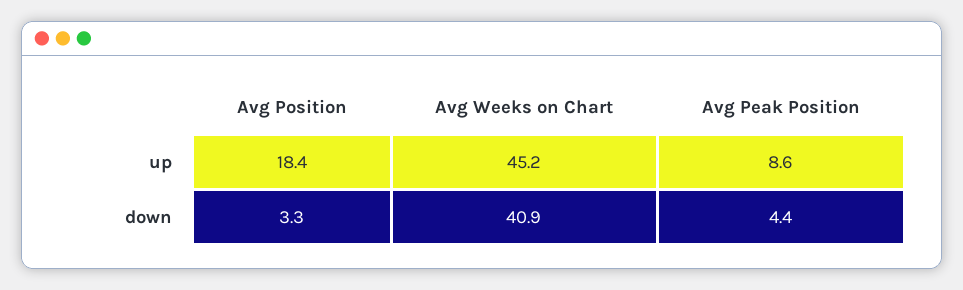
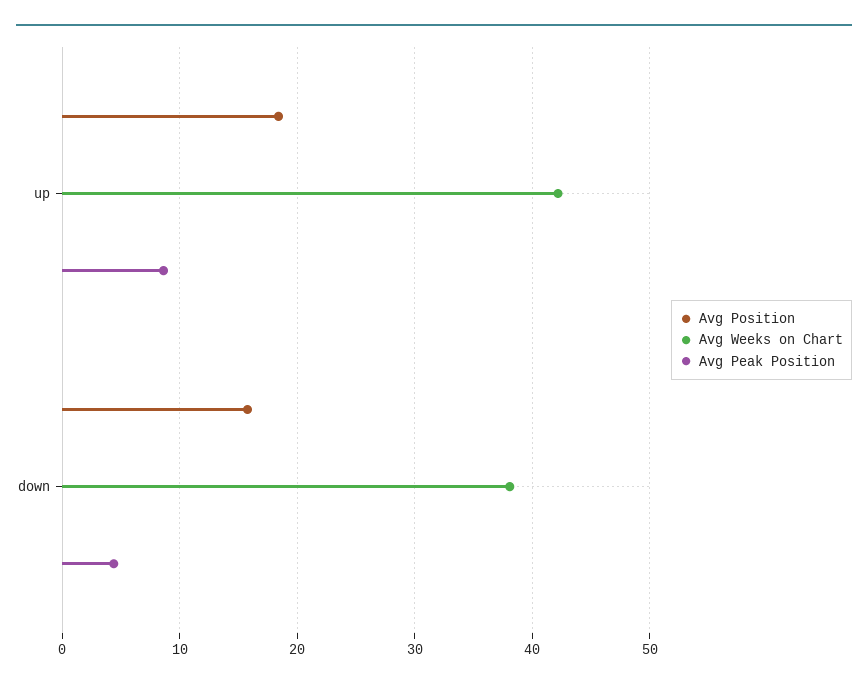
  {
    "Avg Position": {
      "up": 18.4,
-     "down": 3.3
+     "down": 16
    },
    "Avg Weeks on Chart": {
-     "up": 45.2,
+     "up": 42,
-     "down": 40.9
+     "down": 38
    },
    "Avg Peak Position": {
      "up": 8.6,
      "down": 4.4
    }
  }

